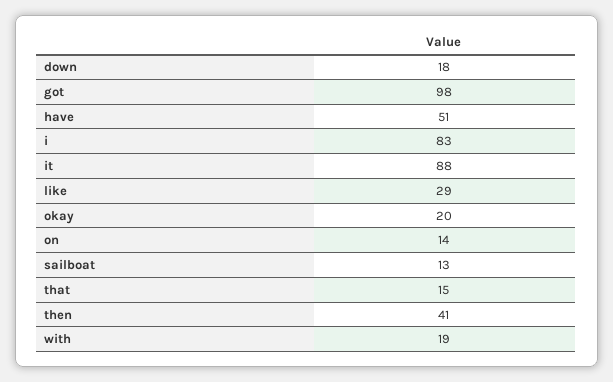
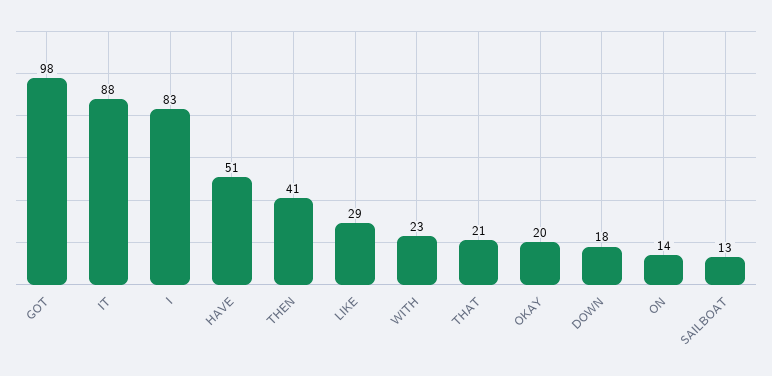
  {
    "down": 18,
    "got": 98,
    "have": 51,
    "i": 83,
    "it": 88,
    "like": 29,
    "okay": 20,
    "on": 14,
    "sailboat": 13,
-   "that": 15,
+   "that": 21,
    "then": 41,
-   "with": 19
+   "with": 23
  }

